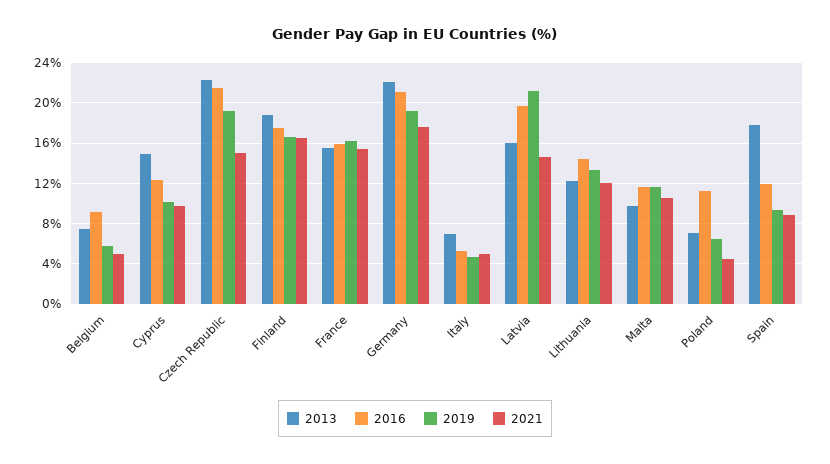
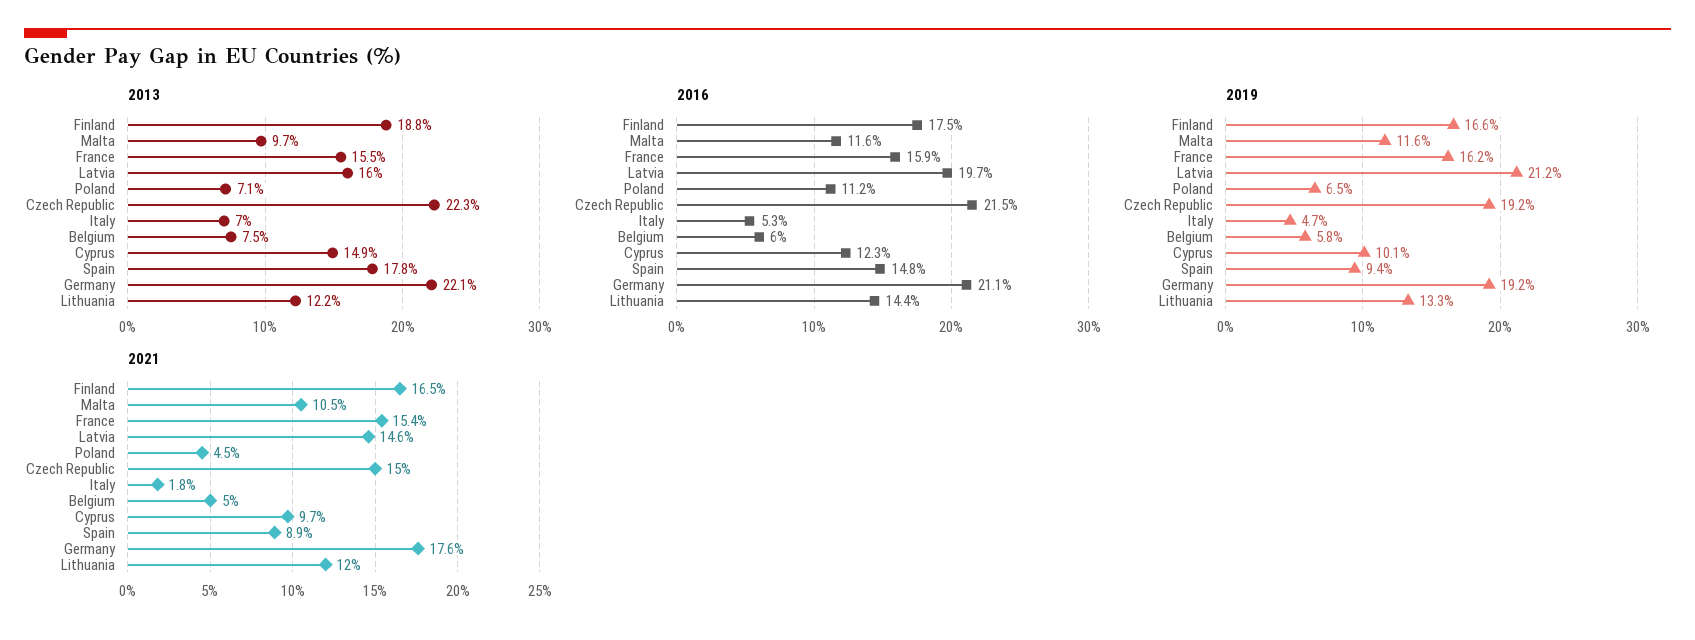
  {
    "2013": {
      "Belgium": 7.5,
      "Cyprus": 14.9,
      "Czech Republic": 22.3,
      "Finland": 18.8,
      "France": 15.5,
      "Germany": 22.1,
      "Italy": 7,
      "Latvia": 16,
      "Lithuania": 12.2,
      "Malta": 9.7,
      "Poland": 7.1,
      "Spain": 17.8
    },
    "2016": {
-     "Belgium": 9,
+     "Belgium": 6,
      "Cyprus": 12.3,
      "Czech Republic": 21.5,
      "Finland": 17.5,
      "France": 15.9,
      "Germany": 21.1,
      "Italy": 5.3,
      "Latvia": 19.7,
      "Lithuania": 14.4,
      "Malta": 11.6,
      "Poland": 11.2,
-     "Spain": 12
+     "Spain": 14.8
    },
    "2019": {
      "Belgium": 5.8,
      "Cyprus": 10.1,
      "Czech Republic": 19.2,
      "Finland": 16.6,
      "France": 16.2,
      "Germany": 19.2,
      "Italy": 4.7,
      "Latvia": 21.2,
      "Lithuania": 13.3,
      "Malta": 11.6,
      "Poland": 6.5,
      "Spain": 9.4
    },
    "2021": {
      "Belgium": 5,
      "Cyprus": 9.7,
      "Czech Republic": 15,
      "Finland": 16.5,
      "France": 15.4,
      "Germany": 17.6,
-     "Italy": 5,
+     "Italy": 1.8,
      "Latvia": 14.6,
      "Lithuania": 12,
      "Malta": 10.5,
      "Poland": 4.5,
      "Spain": 8.9
    }
  }

